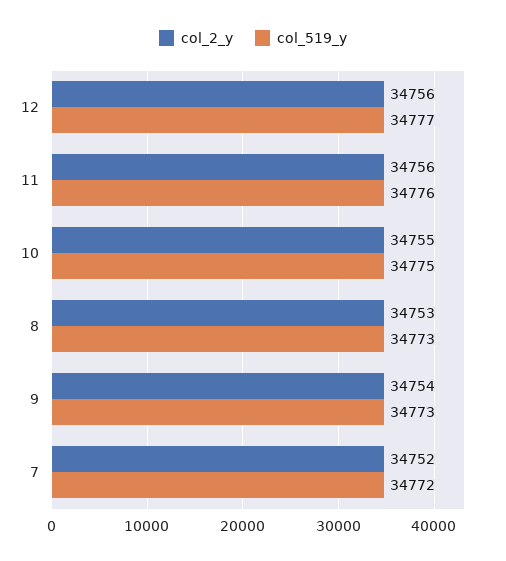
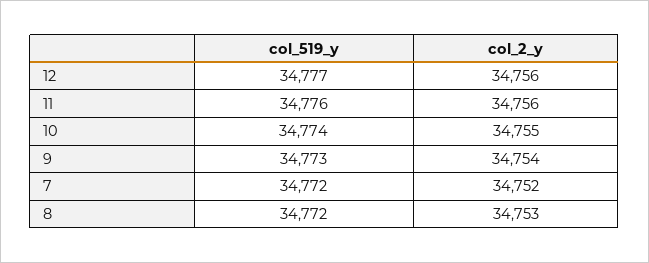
  {
    "col_2_y": {
      "12": 34756,
      "11": 34756,
      "10": 34755,
      "8": 34753,
      "9": 34754,
      "7": 34752
    },
    "col_519_y": {
      "12": 34777,
      "11": 34776,
-     "10": 34775,
+     "10": 34774,
-     "8": 34773,
+     "8": 34772,
      "9": 34773,
      "7": 34772
    }
  }

